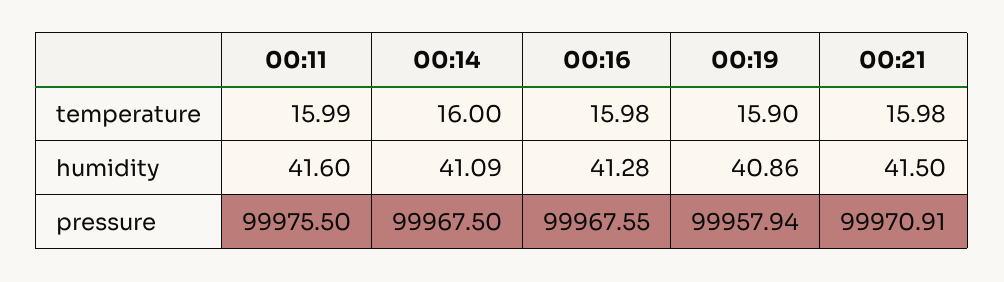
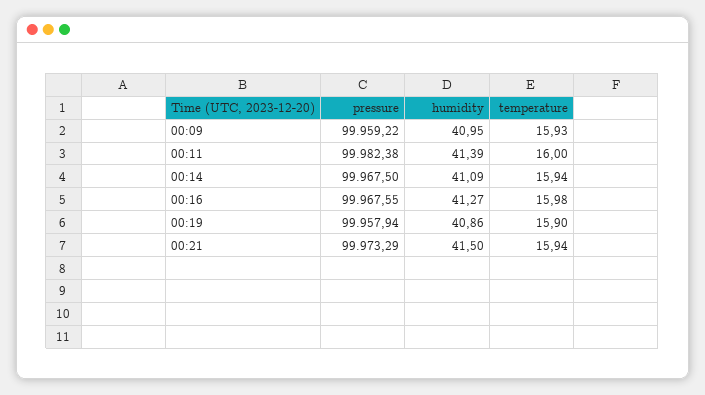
  {
    "00:11": {
-     "temperature": 15.99,
+     "temperature": 16,
-     "humidity": 41.6,
+     "humidity": 41.39,
-     "pressure": 99975.5
+     "pressure": 99982.38
    },
    "00:14": {
-     "temperature": 16,
+     "temperature": 15.94,
      "humidity": 41.09,
      "pressure": 99967.5
    },
    "00:16": {
      "temperature": 15.98,
-     "humidity": 41.28,
+     "humidity": 41.27,
      "pressure": 99967.55
    },
    "00:19": {
      "temperature": 15.9,
      "humidity": 40.86,
      "pressure": 99957.94
    },
    "00:21": {
-     "temperature": 15.98,
+     "temperature": 15.94,
      "humidity": 41.5,
-     "pressure": 99970.91
+     "pressure": 99973.29
-   }
+   },
+   "00:09": {
+     "pressure": 99959.22,
+     "humidity": 40.95,
+     "temperature": 15.93
+   }
  }

